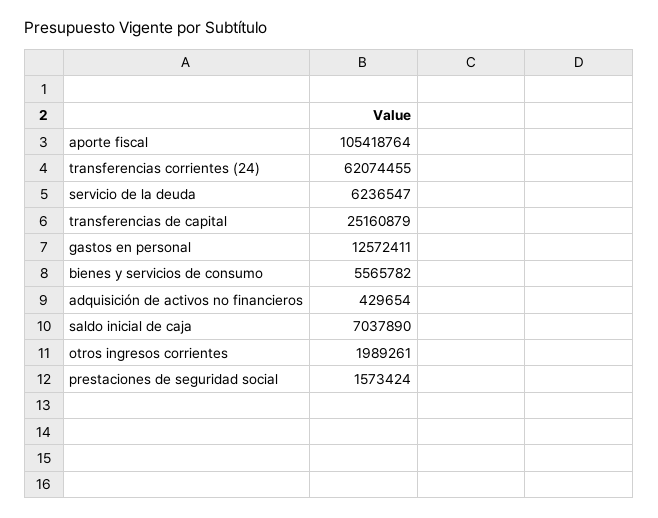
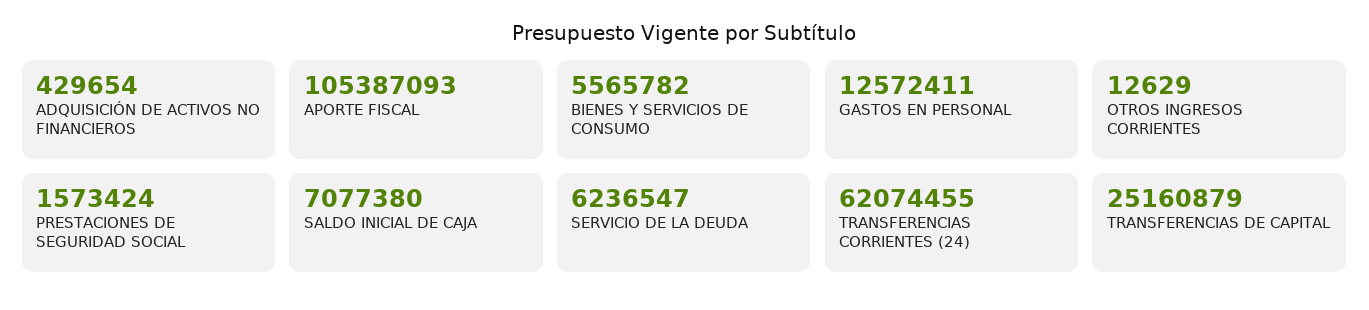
  {
-   "aporte fiscal": 105418764,
+   "aporte fiscal": 105387093,
    "transferencias corrientes (24)": 62074455,
    "servicio de la deuda": 6236547,
    "transferencias de capital": 25160879,
    "gastos en personal": 12572411,
    "bienes y servicios de consumo": 5565782,
    "adquisición de activos no financieros": 429654,
-   "saldo inicial de caja": 7037890,
+   "saldo inicial de caja": 7077380,
-   "otros ingresos corrientes": 1989261,
+   "otros ingresos corrientes": 12629,
    "prestaciones de seguridad social": 1573424
  }

